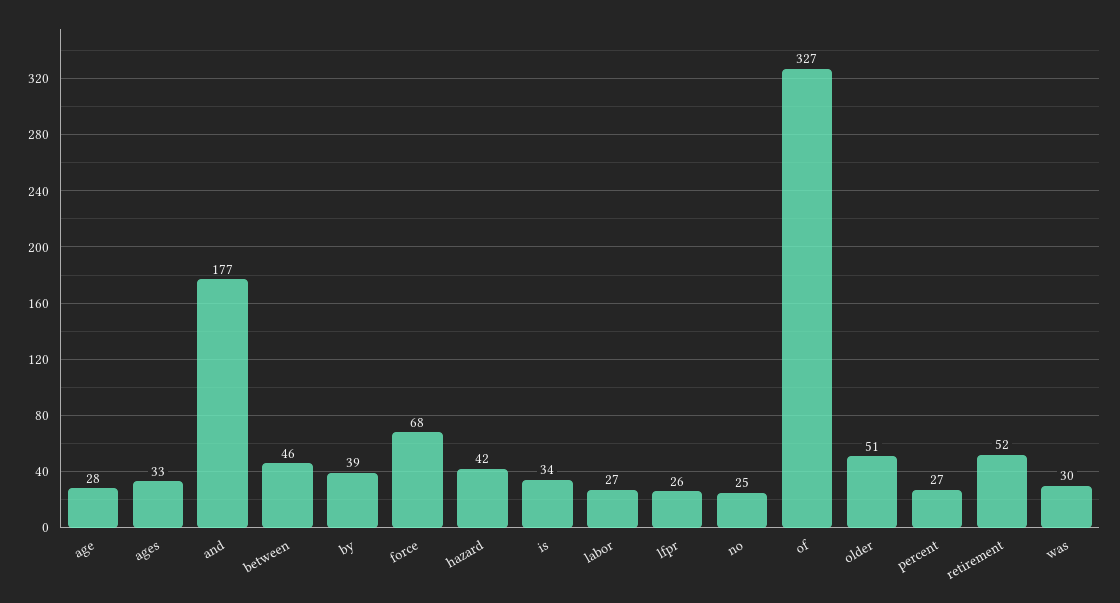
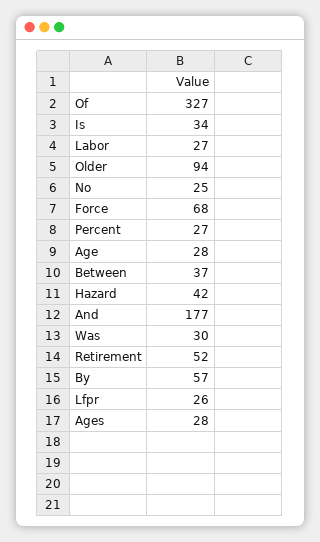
  {
    "age": 28,
-   "ages": 33,
+   "ages": 28,
    "and": 177,
-   "between": 46,
+   "between": 37,
-   "by": 39,
+   "by": 57,
    "force": 68,
    "hazard": 42,
    "is": 34,
    "labor": 27,
    "lfpr": 26,
    "no": 25,
    "of": 327,
-   "older": 51,
+   "older": 94,
    "percent": 27,
    "retirement": 52,
    "was": 30
  }

